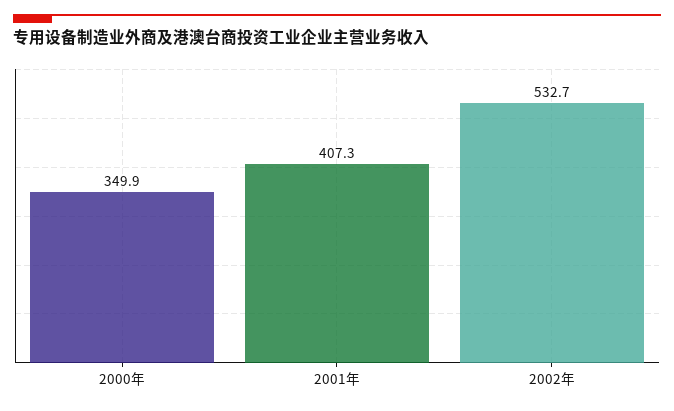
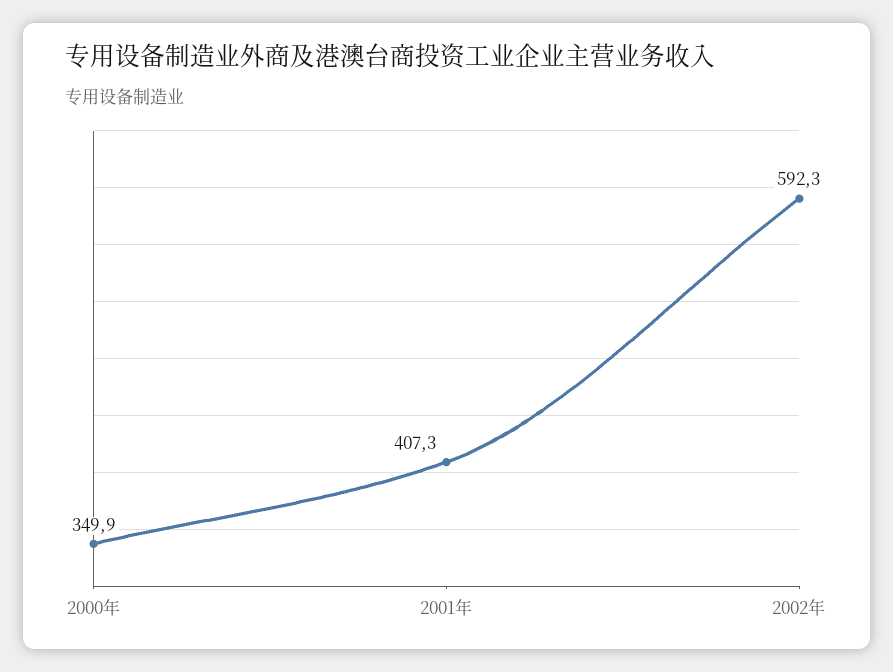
  {
    "2000年": 349.9,
    "2001年": 407.3,
-   "2002年": 532.7
+   "2002年": 592.3
  }

